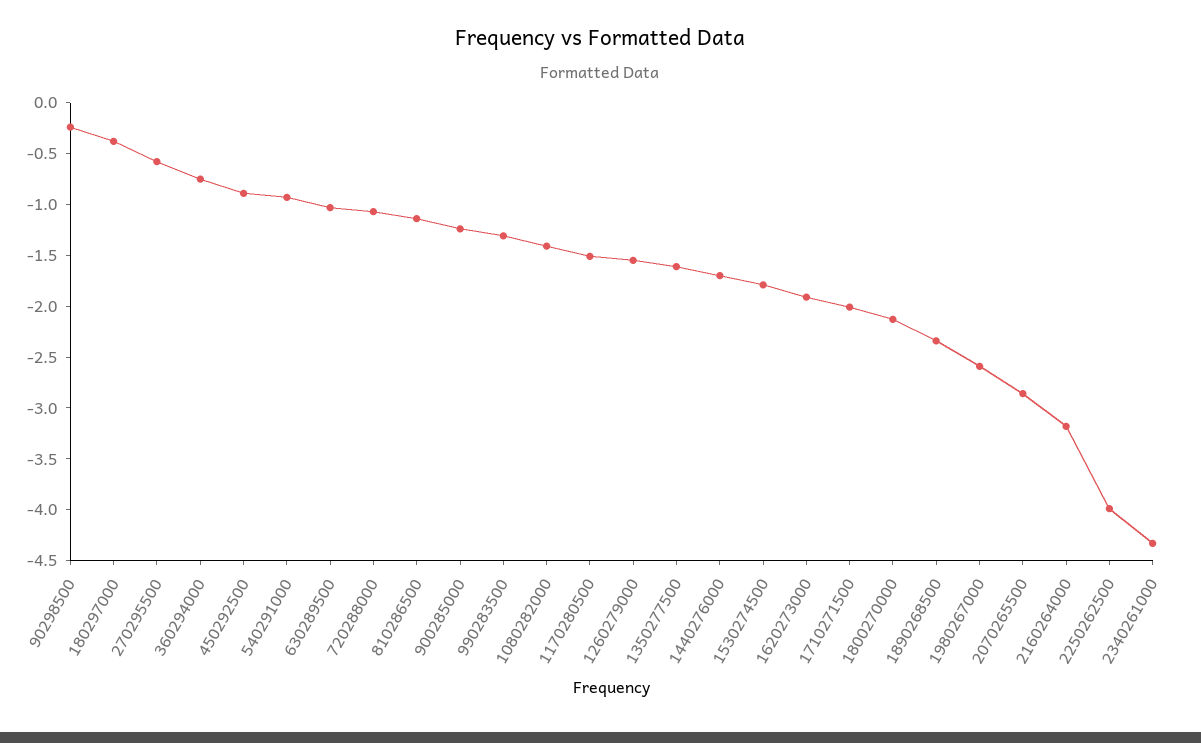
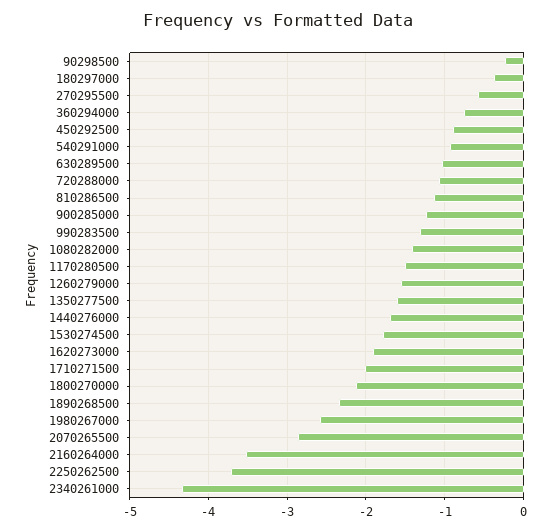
  {
    "90298500": -0.2,
    "180297000": -0.4,
    "270295500": -0.6,
    "360294000": -0.8,
    "450292500": -0.9,
    "540291000": -0.9,
    "630289500": -1,
    "720288000": -1.1,
    "810286500": -1.1,
    "900285000": -1.2,
    "990283500": -1.3,
    "1080282000": -1.4,
    "1170280500": -1.5,
    "1260279000": -1.6,
    "1350277500": -1.6,
    "1440276000": -1.7,
    "1530274500": -1.8,
    "1620273000": -1.9,
    "1710271500": -2,
    "1800270000": -2.1,
    "1890268500": -2.3,
    "1980267000": -2.6,
    "2070265500": -2.9,
-   "2160264000": -3.2,
+   "2160264000": -3.5,
-   "2250262500": -4,
+   "2250262500": -3.7,
    "2340261000": -4.3
  }

